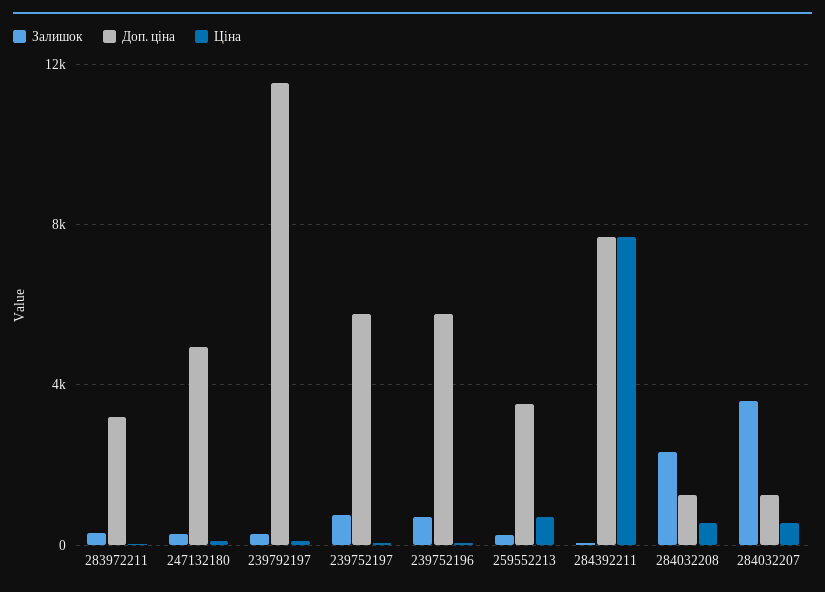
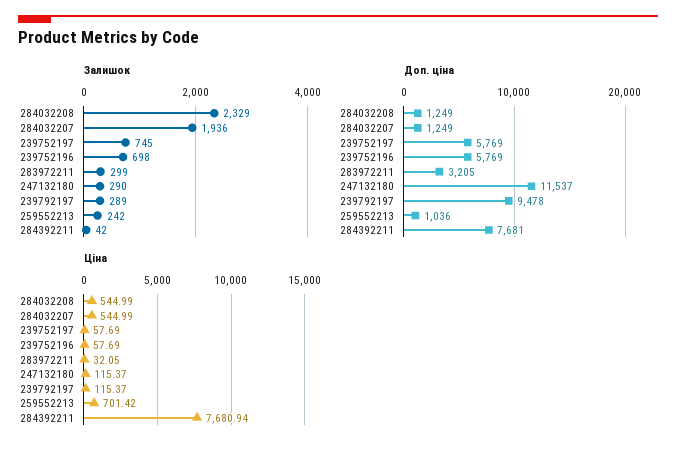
  {
    "Залишок": {
      "283972211": 299,
      "247132180": 290,
      "239792197": 289,
      "239752197": 745,
      "239752196": 698,
      "259552213": 242,
      "284392211": 42,
      "284032208": 2329,
-     "284032207": 3500
+     "284032207": 1936
    },
    "Доп. ціна": {
      "283972211": 3205,
-     "247132180": 5000,
+     "247132180": 11537,
-     "239792197": 11500,
+     "239792197": 9478,
      "239752197": 5769,
      "239752196": 5769,
-     "259552213": 3500,
+     "259552213": 1036,
      "284392211": 7681,
      "284032208": 1249,
      "284032207": 1249
    },
    "Ціна": {
      "283972211": 32.05,
      "247132180": 115.37,
      "239792197": 115.37,
      "239752197": 57.69,
      "239752196": 57.69,
      "259552213": 701.42,
      "284392211": 7680.94,
      "284032208": 544.99,
      "284032207": 544.99
    }
  }

